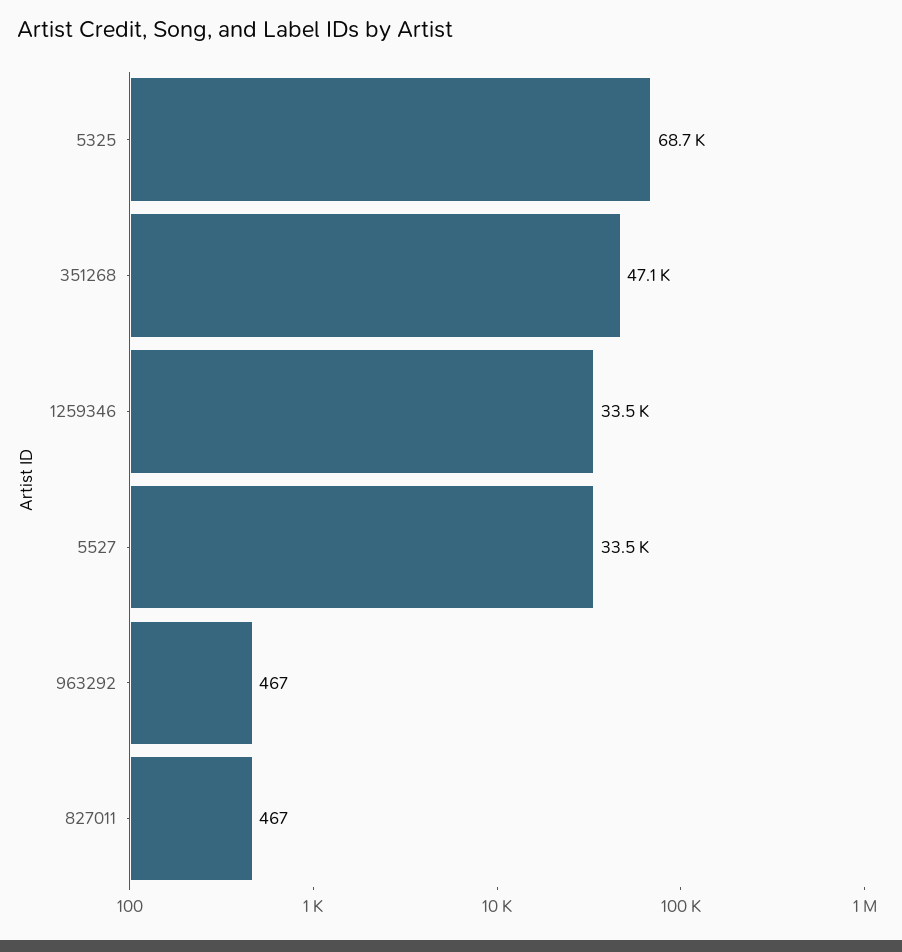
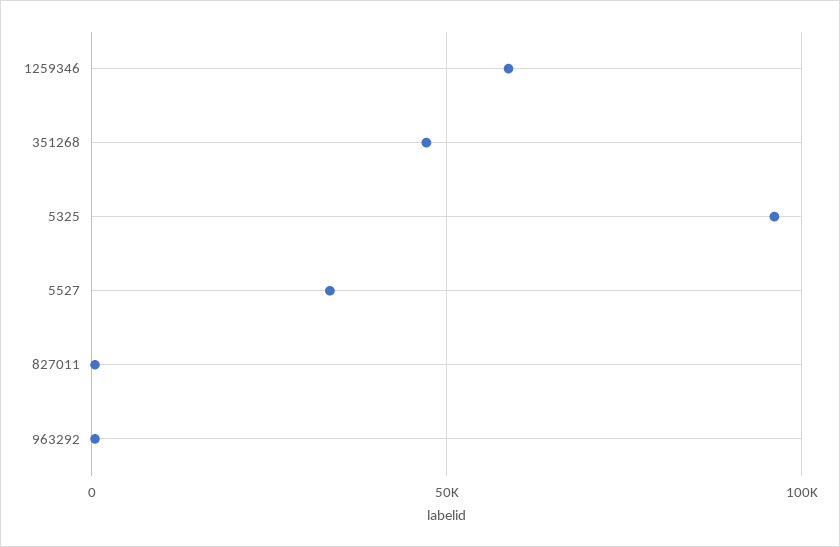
  {
-   "5325": 68700,
+   "5325": 95000,
    "351268": 47100,
-   "1259346": 33500,
+   "1259346": 60000,
    "5527": 33500,
    "963292": 467,
    "827011": 467
  }

